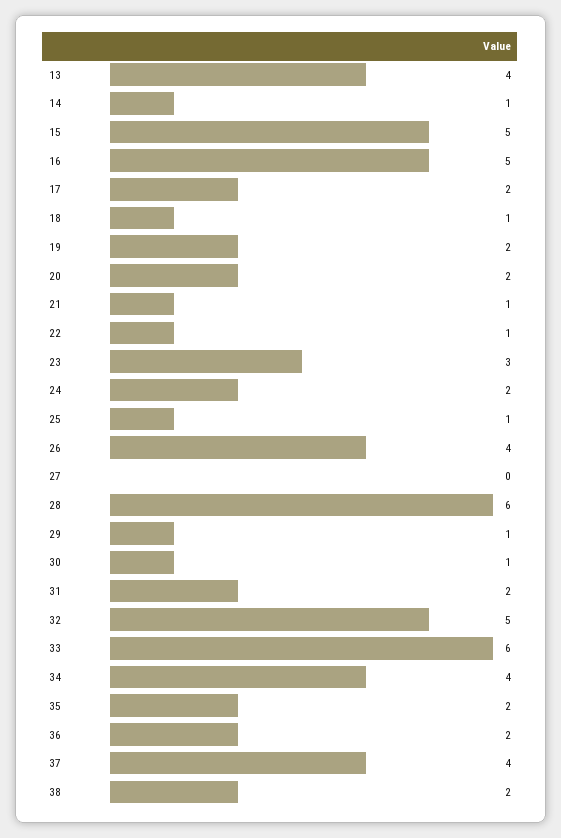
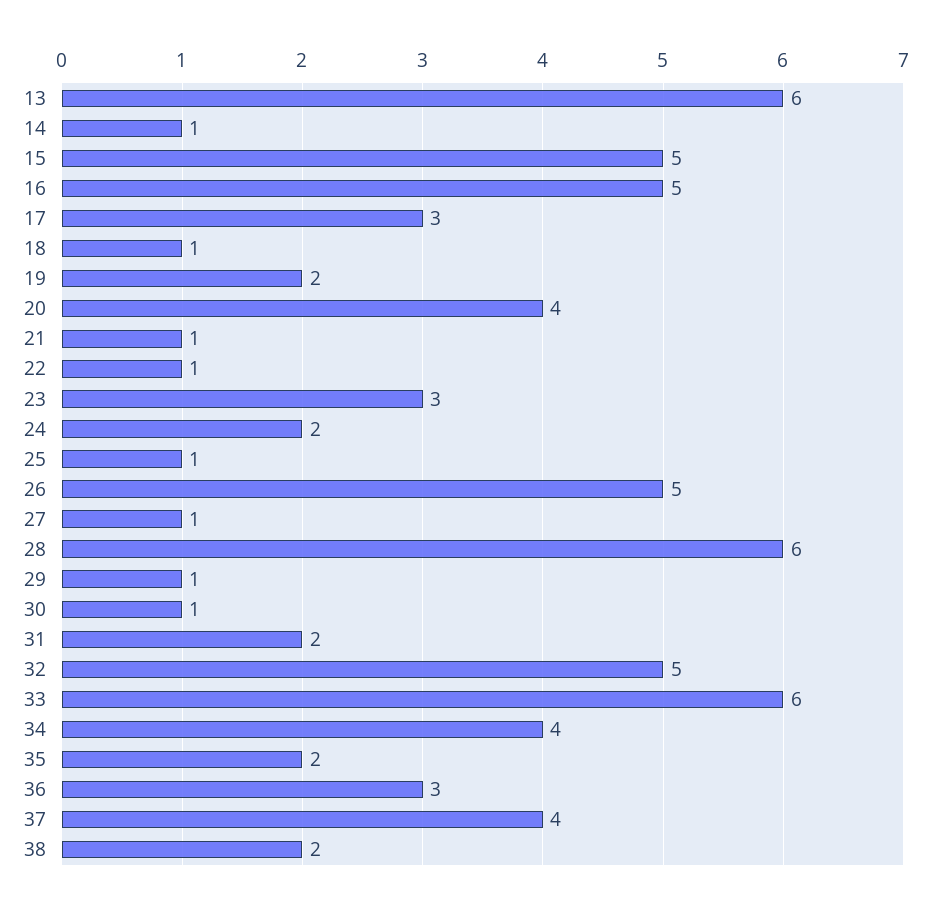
  {
-   "13": 4,
+   "13": 6,
    "14": 1,
    "15": 5,
    "16": 5,
-   "17": 2,
+   "17": 3,
    "18": 1,
    "19": 2,
-   "20": 2,
+   "20": 4,
    "21": 1,
    "22": 1,
    "23": 3,
    "24": 2,
    "25": 1,
-   "26": 4,
+   "26": 5,
-   "27": 0,
+   "27": 1,
    "28": 6,
    "29": 1,
    "30": 1,
    "31": 2,
    "32": 5,
    "33": 6,
    "34": 4,
    "35": 2,
-   "36": 2,
+   "36": 3,
    "37": 4,
    "38": 2
  }

